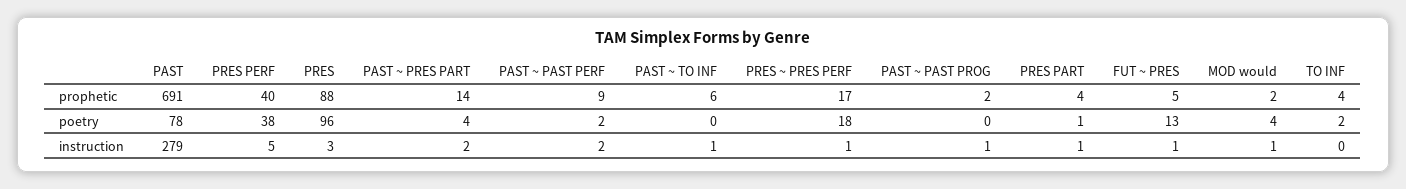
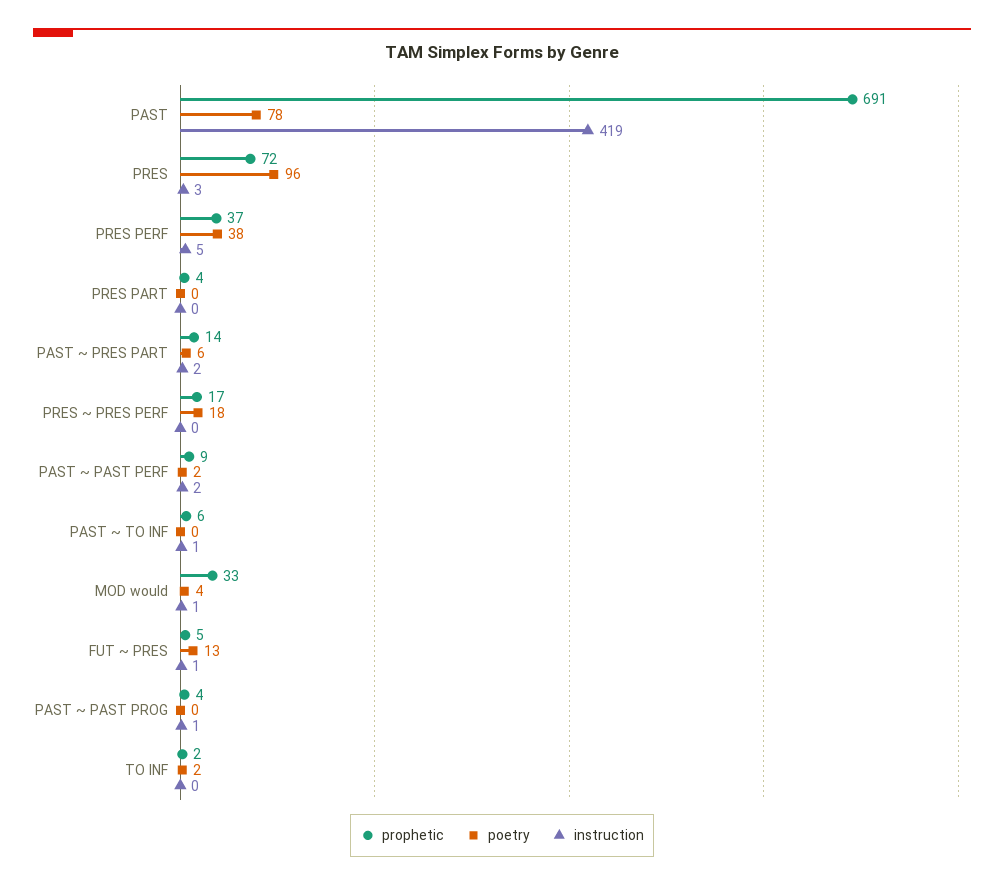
  {
    "prophetic": {
      "PAST": 691,
-     "PRES PERF": 40,
+     "PRES PERF": 37,
-     "PRES": 88,
+     "PRES": 72,
      "PAST ~ PRES PART": 14,
      "PAST ~ PAST PERF": 9,
      "PAST ~ TO INF": 6,
      "PRES ~ PRES PERF": 17,
-     "PAST ~ PAST PROG": 2,
+     "PAST ~ PAST PROG": 4,
      "PRES PART": 4,
      "FUT ~ PRES": 5,
-     "MOD would": 2,
+     "MOD would": 33,
-     "TO INF": 4
+     "TO INF": 2
    },
    "poetry": {
      "PAST": 78,
      "PRES PERF": 38,
      "PRES": 96,
-     "PAST ~ PRES PART": 4,
+     "PAST ~ PRES PART": 6,
      "PAST ~ PAST PERF": 2,
      "PAST ~ TO INF": 0,
      "PRES ~ PRES PERF": 18,
      "PAST ~ PAST PROG": 0,
-     "PRES PART": 1,
+     "PRES PART": 0,
      "FUT ~ PRES": 13,
      "MOD would": 4,
      "TO INF": 2
    },
    "instruction": {
-     "PAST": 279,
+     "PAST": 419,
      "PRES PERF": 5,
      "PRES": 3,
      "PAST ~ PRES PART": 2,
      "PAST ~ PAST PERF": 2,
      "PAST ~ TO INF": 1,
-     "PRES ~ PRES PERF": 1,
+     "PRES ~ PRES PERF": 0,
      "PAST ~ PAST PROG": 1,
-     "PRES PART": 1,
+     "PRES PART": 0,
      "FUT ~ PRES": 1,
      "MOD would": 1,
      "TO INF": 0
    }
  }

